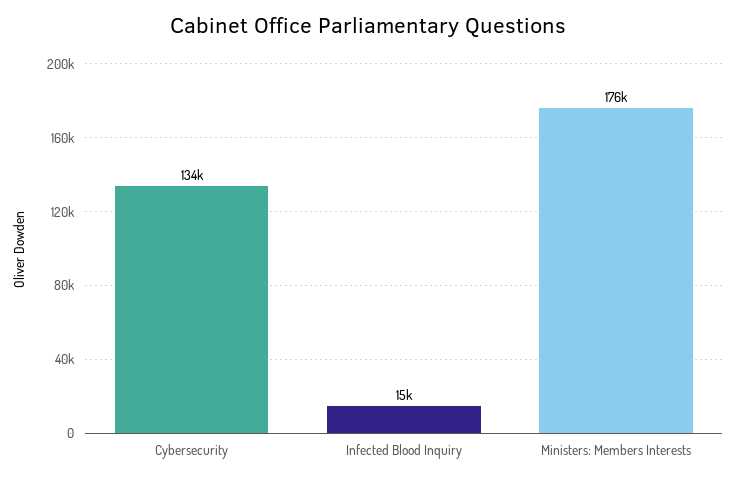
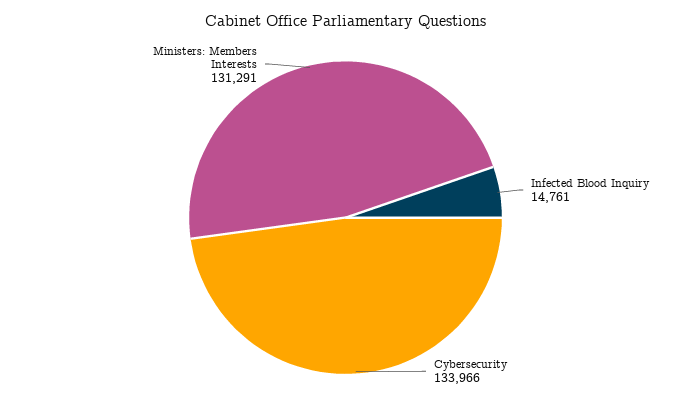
  {
    "Cybersecurity": 133966,
    "Infected Blood Inquiry": 14761,
-   "Ministers: Members Interests": 176000
+   "Ministers: Members Interests": 131291
  }

